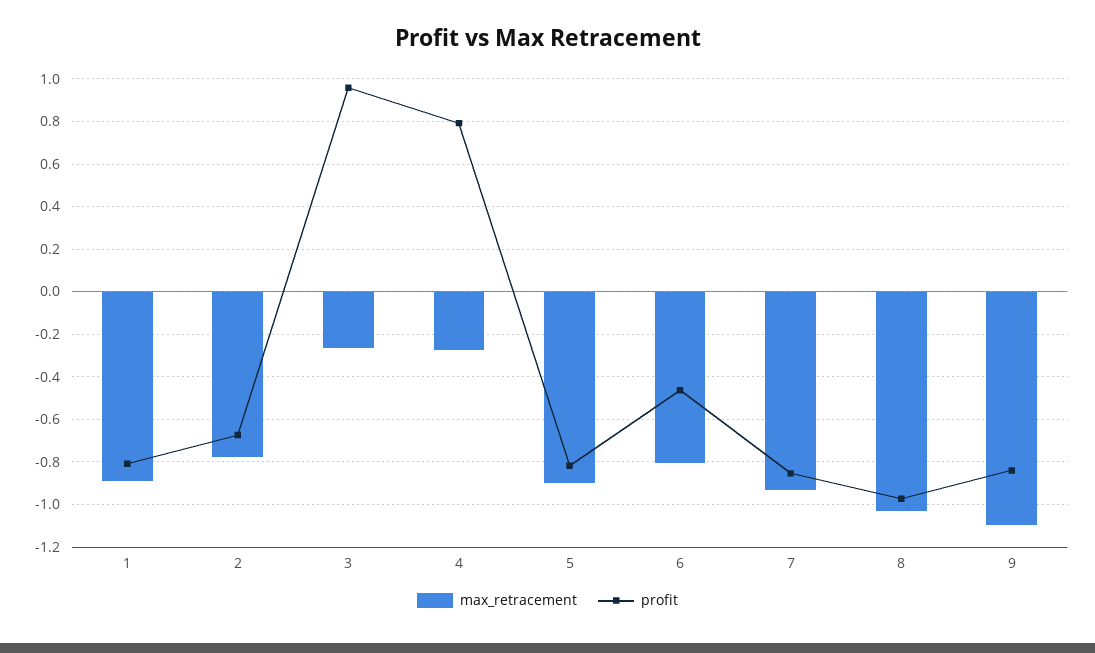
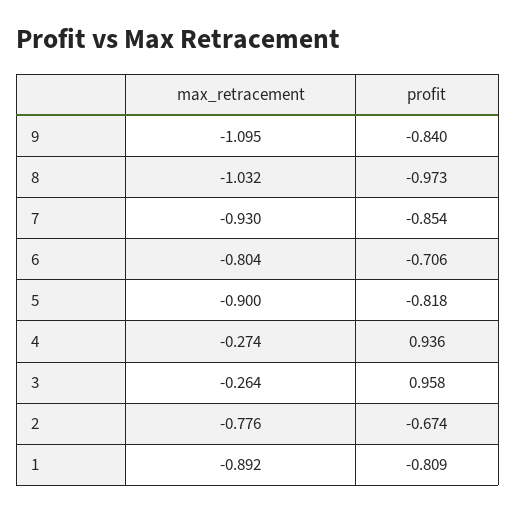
  {
    "max_retracement": {
      "1": -0.892,
      "2": -0.776,
      "3": -0.264,
      "4": -0.274,
      "5": -0.9,
      "6": -0.804,
      "7": -0.93,
      "8": -1.032,
      "9": -1.095
    },
    "profit": {
      "1": -0.809,
      "2": -0.674,
      "3": 0.958,
-     "4": 0.8,
+     "4": 0.936,
      "5": -0.818,
-     "6": -0.45,
+     "6": -0.706,
      "7": -0.854,
      "8": -0.973,
      "9": -0.84
    }
  }

